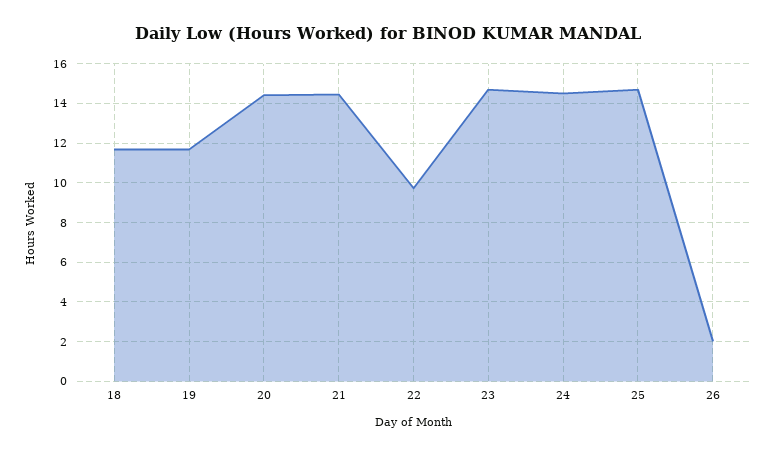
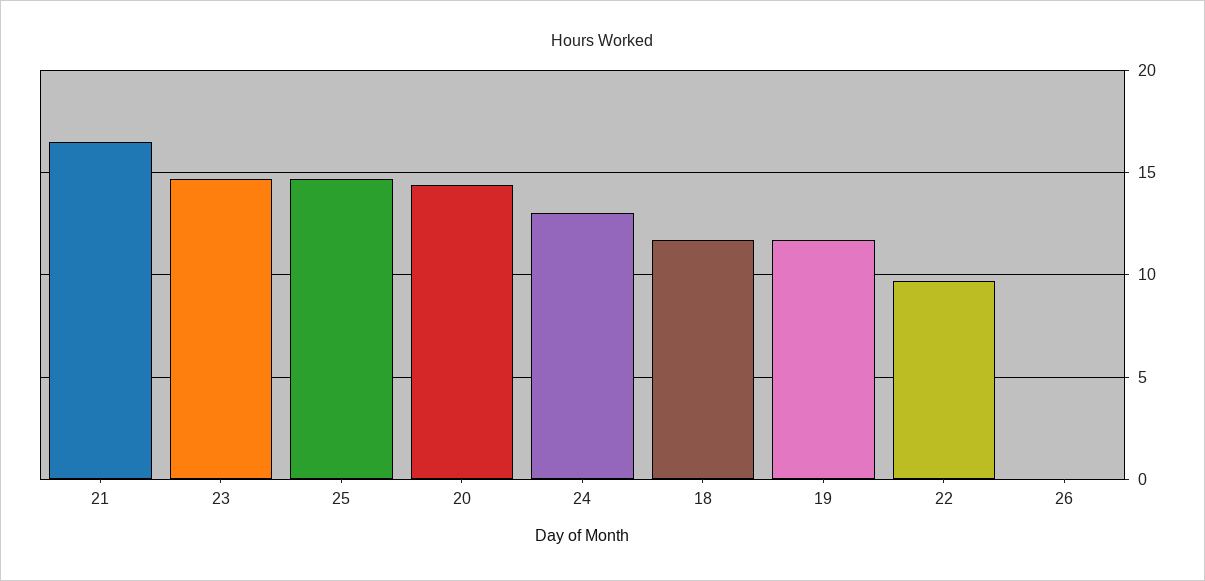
  {
    "18": 11.5,
    "19": 11.5,
    "20": 14.5,
-   "21": 14.5,
+   "21": 16.5,
    "22": 9.5,
    "23": 14.5,
-   "24": 14.5,
+   "24": 13,
    "25": 14.5,
-   "26": 2
+   "26": 0
  }

